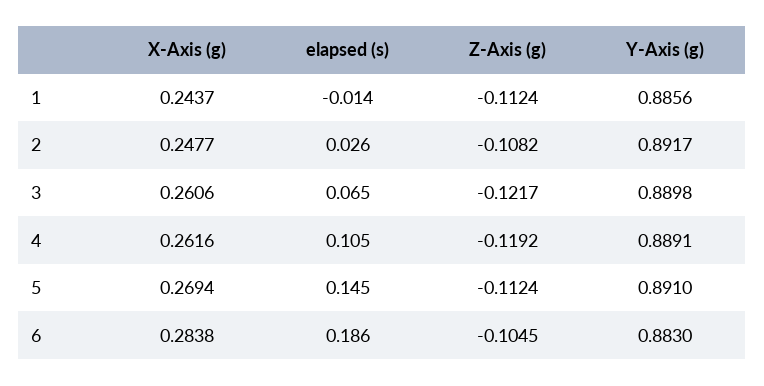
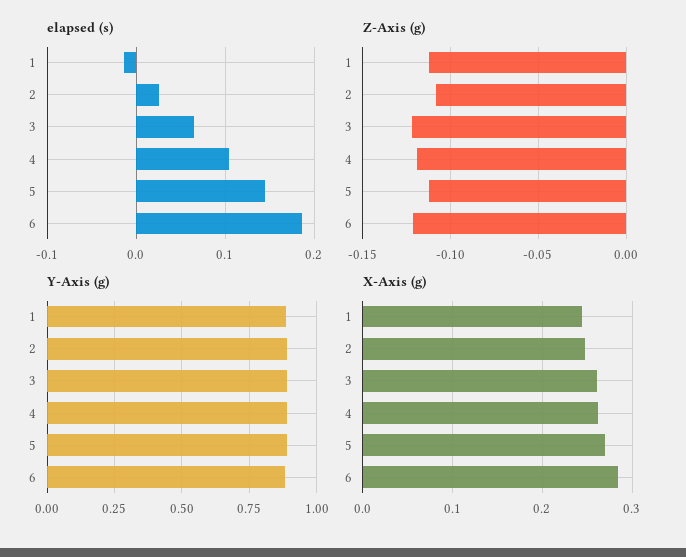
  {
    "X-Axis (g)": {
      "1": 0.2437,
      "2": 0.2477,
      "3": 0.2606,
      "4": 0.2616,
      "5": 0.2694,
      "6": 0.2838
    },
    "elapsed (s)": {
      "1": -0.014,
      "2": 0.026,
      "3": 0.065,
      "4": 0.105,
      "5": 0.145,
      "6": 0.186
    },
    "Z-Axis (g)": {
      "1": -0.1124,
      "2": -0.1082,
      "3": -0.1217,
      "4": -0.1192,
      "5": -0.1124,
-     "6": -0.1045
+     "6": -0.12
    },
    "Y-Axis (g)": {
      "1": 0.8856,
      "2": 0.8917,
      "3": 0.8898,
      "4": 0.8891,
      "5": 0.891,
      "6": 0.883
    }
  }

